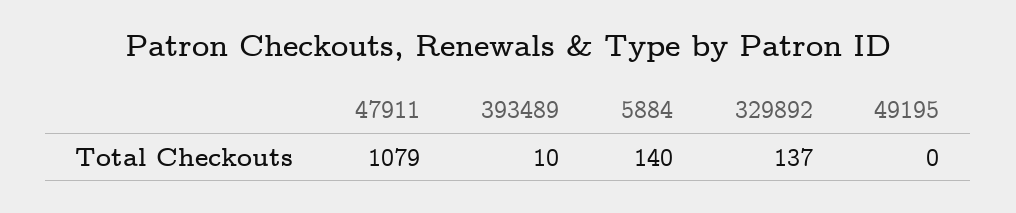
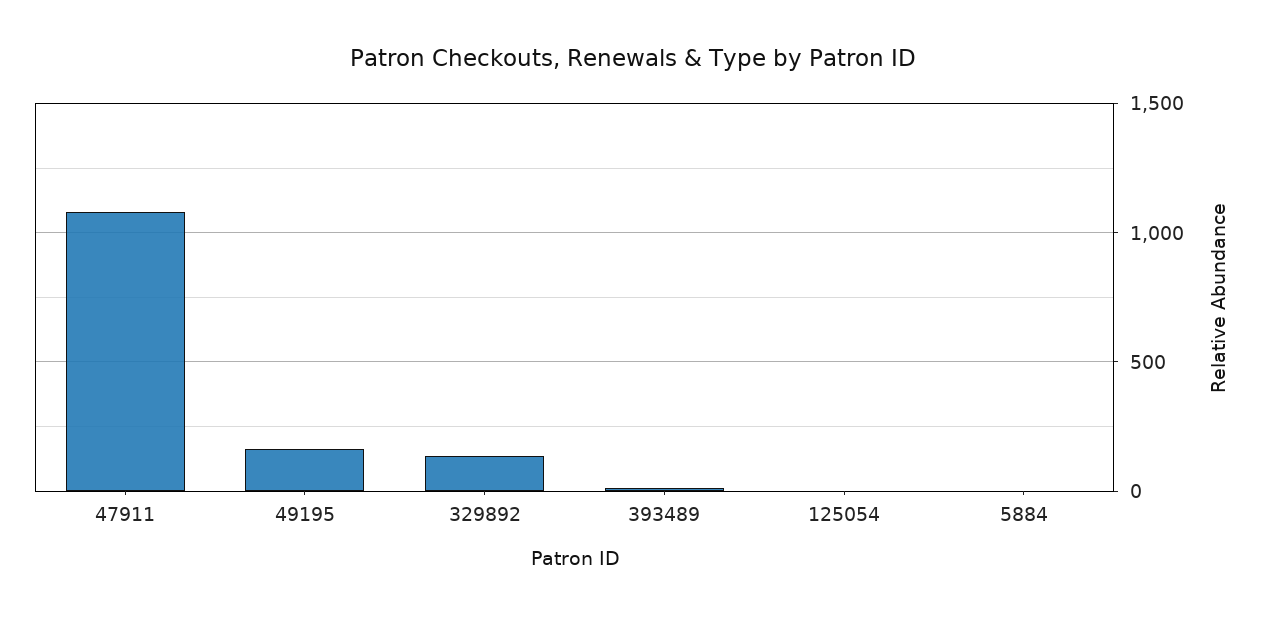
  {
    "47911": 1079,
    "393489": 10,
-   "5884": 140,
+   "5884": 0,
    "329892": 137,
-   "49195": 0
+   "49195": 150,
+   "125054": 0
  }

